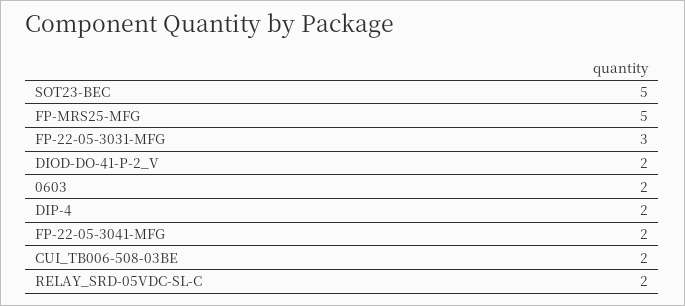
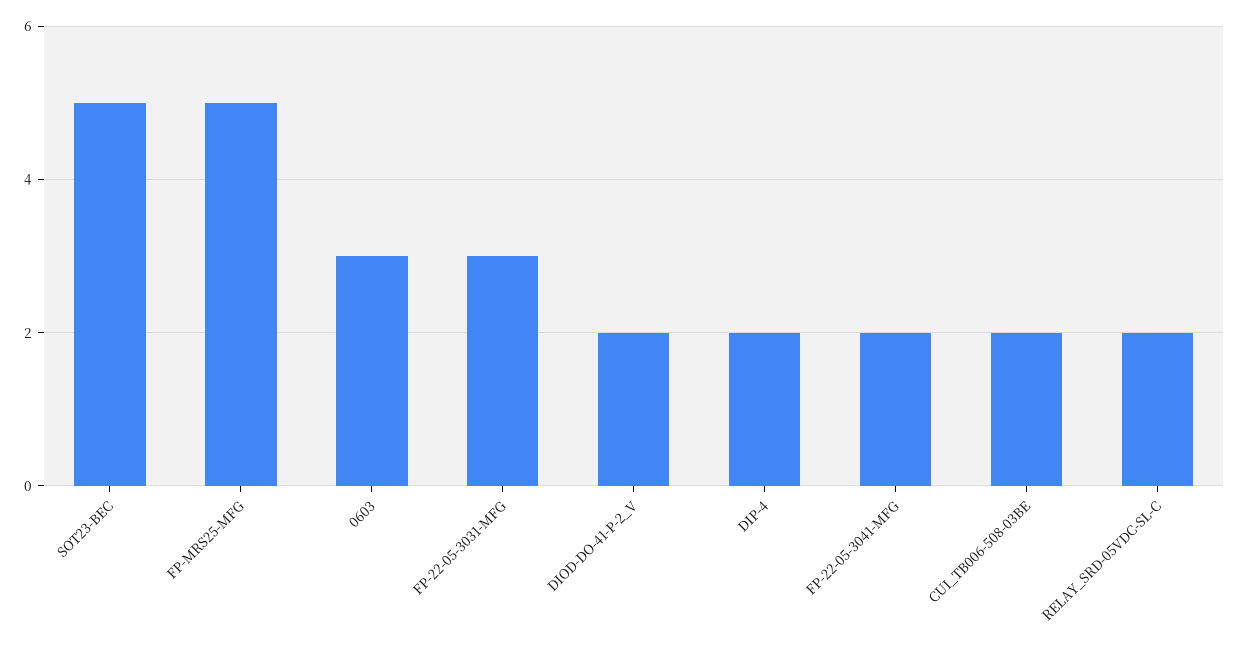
  {
    "SOT23-BEC": 5,
    "FP-MRS25-MFG": 5,
    "FP-22-05-3031-MFG": 3,
    "DIOD-DO-41-P-2_V": 2,
-   "0603": 2,
+   "0603": 3,
    "DIP-4": 2,
    "FP-22-05-3041-MFG": 2,
    "CUI_TB006-508-03BE": 2,
    "RELAY_SRD-05VDC-SL-C": 2
  }

